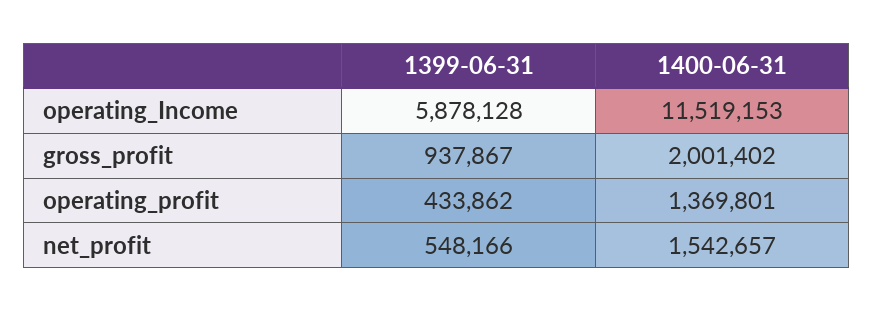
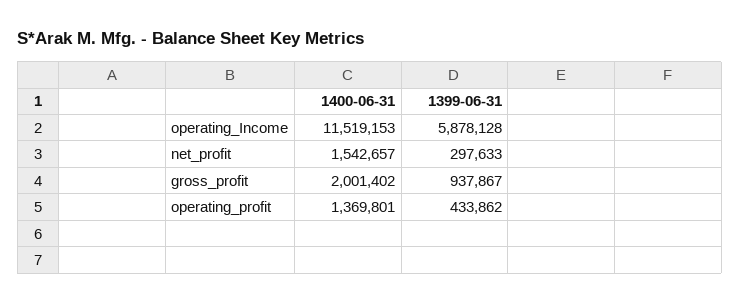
  {
    "1399-06-31": {
      "operating_Income": 5878128,
      "gross_profit": 937867,
      "operating_profit": 433862,
-     "net_profit": 548166
+     "net_profit": 297633
    },
    "1400-06-31": {
      "operating_Income": 11519153,
      "gross_profit": 2001402,
      "operating_profit": 1369801,
      "net_profit": 1542657
    }
  }

